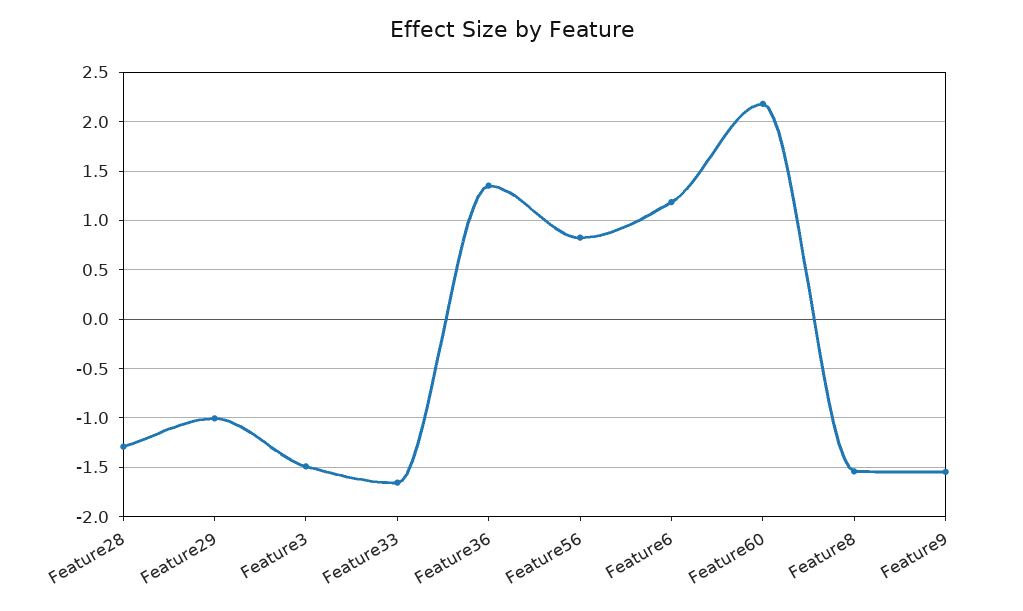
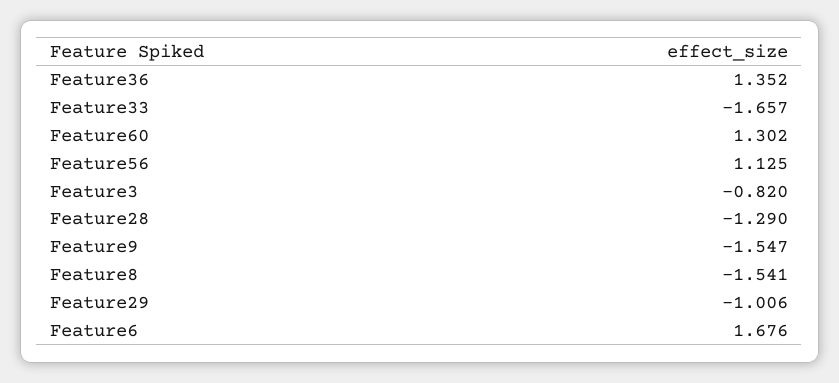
  {
    "Feature28": -1.29,
    "Feature29": -1.006,
-   "Feature3": -1.5,
+   "Feature3": -0.82,
    "Feature33": -1.657,
    "Feature36": 1.352,
-   "Feature56": 0.8,
+   "Feature56": 1.125,
-   "Feature6": 1.2,
+   "Feature6": 1.676,
-   "Feature60": 2.2,
+   "Feature60": 1.302,
    "Feature8": -1.541,
    "Feature9": -1.547
  }

